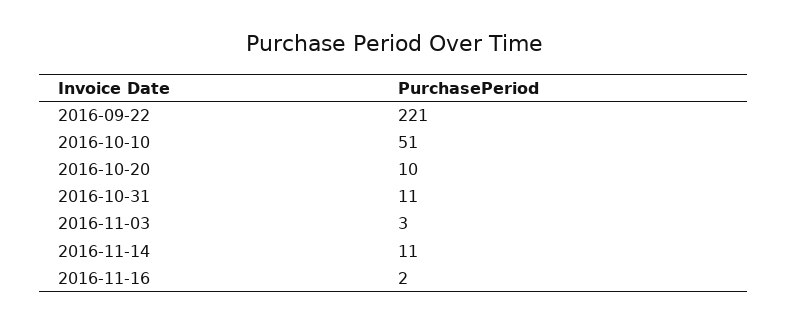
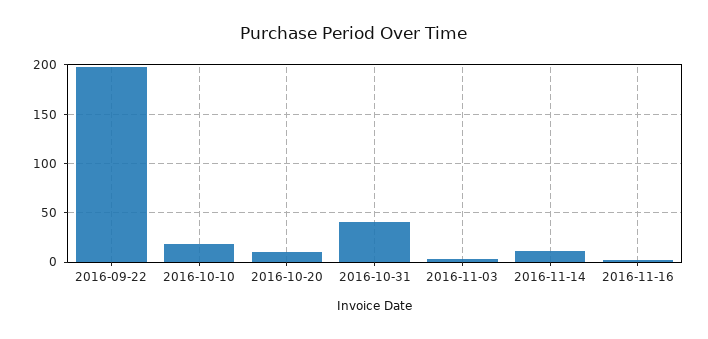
  {
-   "2016-09-22": 221,
+   "2016-09-22": 200,
-   "2016-10-10": 51,
+   "2016-10-10": 20,
    "2016-10-20": 10,
-   "2016-10-31": 11,
+   "2016-10-31": 40,
    "2016-11-03": 3,
    "2016-11-14": 11,
    "2016-11-16": 2
  }

